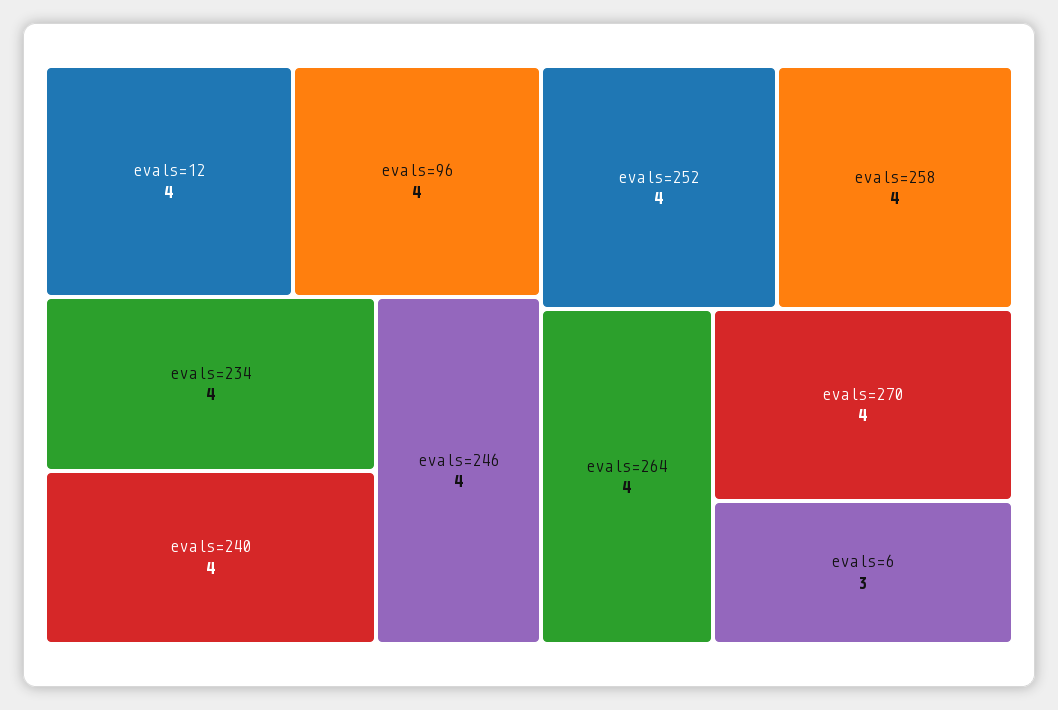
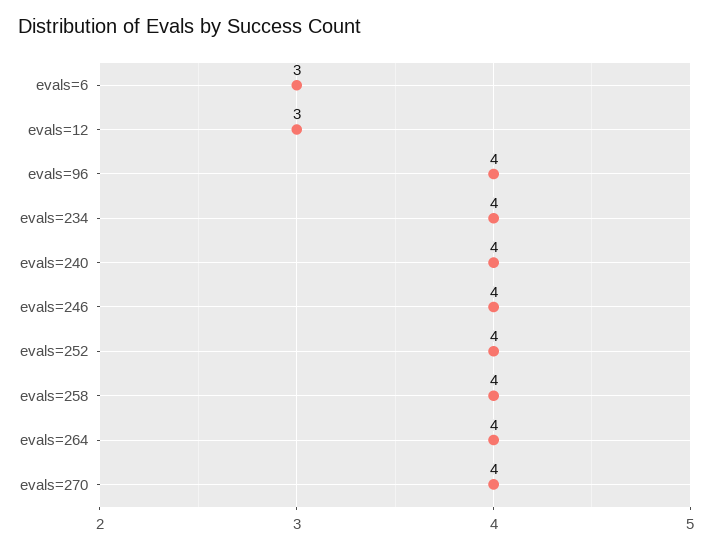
  {
-   "evals=12": 4,
+   "evals=12": 3,
    "evals=96": 4,
    "evals=234": 4,
    "evals=240": 4,
    "evals=246": 4,
    "evals=252": 4,
    "evals=258": 4,
    "evals=264": 4,
    "evals=270": 4,
    "evals=6": 3
  }

